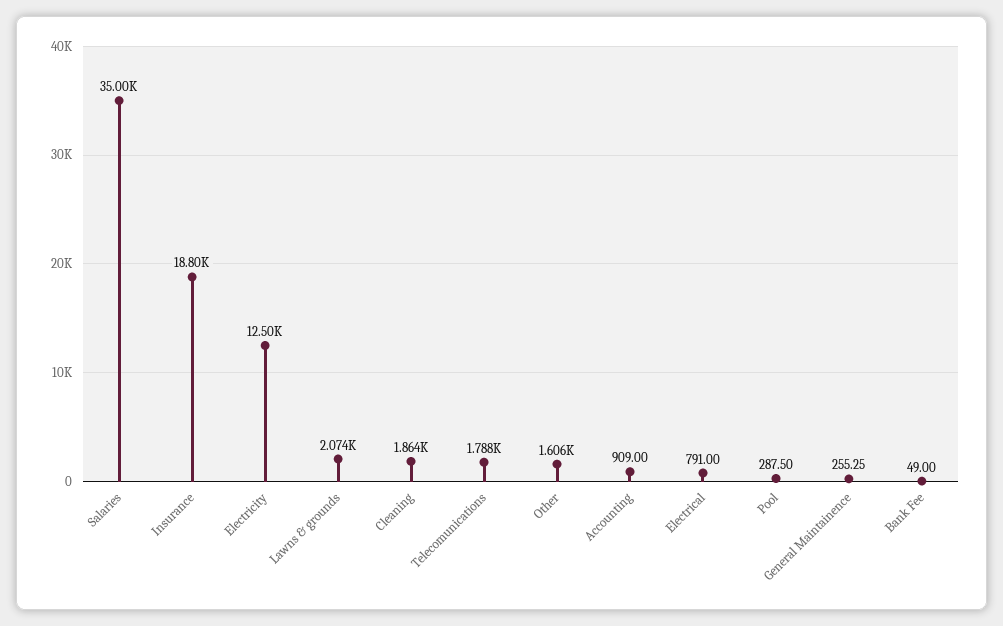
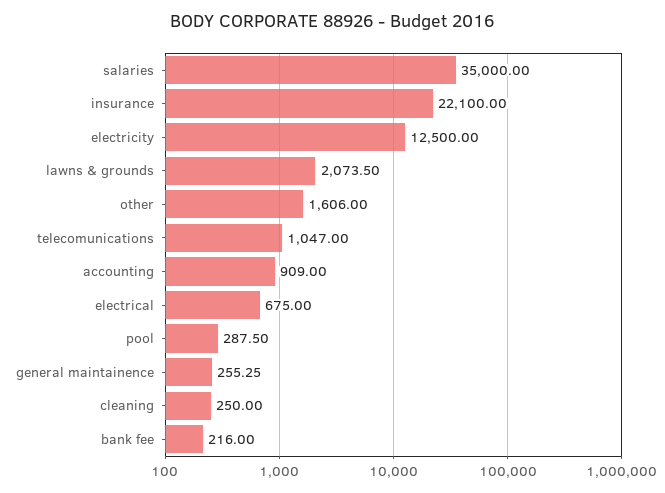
  {
    "Salaries": 35000,
-   "Insurance": 18800,
+   "Insurance": 22100,
    "Electricity": 12500,
    "Lawns & grounds": 2073.5,
-   "Cleaning": 1864,
+   "Cleaning": 250,
-   "Telecomunications": 1788,
+   "Telecomunications": 1047,
    "Other": 1606,
    "Accounting": 909,
-   "Electrical": 791,
+   "Electrical": 675,
    "Pool": 287.5,
    "General Maintainence": 255.25,
-   "Bank Fee": 49
+   "Bank Fee": 216
  }

